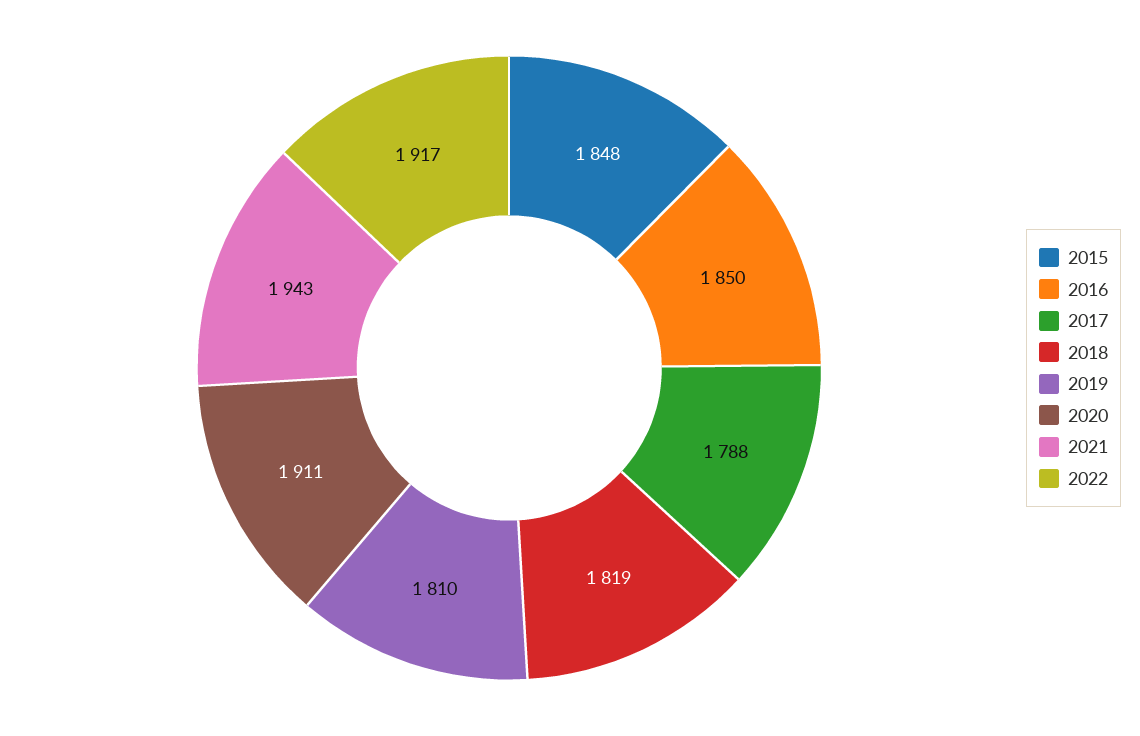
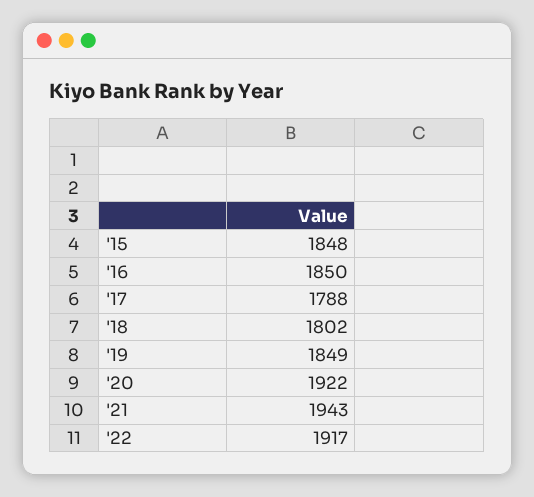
  {
    "2015": 1848,
    "2016": 1850,
    "2017": 1788,
-   "2018": 1819,
+   "2018": 1802,
-   "2019": 1810,
+   "2019": 1849,
-   "2020": 1911,
+   "2020": 1922,
    "2021": 1943,
    "2022": 1917
  }

